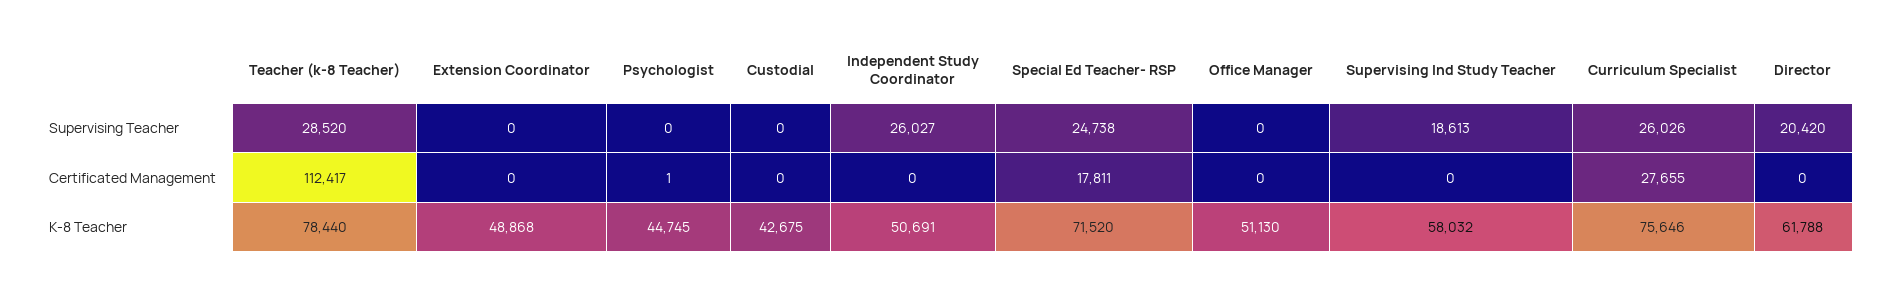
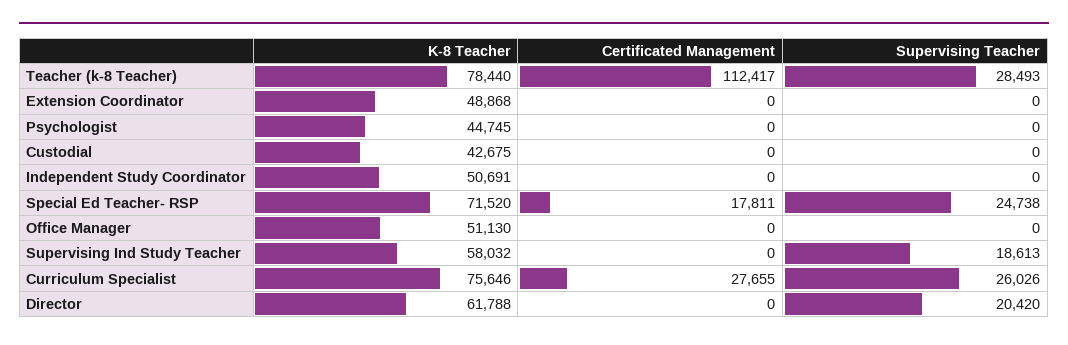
  {
    "Teacher (k-8 Teacher)": {
-     "Supervising Teacher": 28520,
+     "Supervising Teacher": 28493,
      "Certificated Management": 112417,
      "K-8 Teacher": 78440
    },
    "Extension Coordinator": {
      "Supervising Teacher": 0,
      "Certificated Management": 0,
      "K-8 Teacher": 48868
    },
    "Psychologist": {
      "Supervising Teacher": 0,
-     "Certificated Management": 1,
+     "Certificated Management": 0,
      "K-8 Teacher": 44745
    },
    "Custodial": {
      "Supervising Teacher": 0,
      "Certificated Management": 0,
      "K-8 Teacher": 42675
    },
    "Independent Study Coordinator": {
-     "Supervising Teacher": 26027,
+     "Supervising Teacher": 0,
      "Certificated Management": 0,
      "K-8 Teacher": 50691
    },
    "Special Ed Teacher- RSP": {
      "Supervising Teacher": 24738,
      "Certificated Management": 17811,
      "K-8 Teacher": 71520
    },
    "Office Manager": {
      "Supervising Teacher": 0,
      "Certificated Management": 0,
      "K-8 Teacher": 51130
    },
    "Supervising Ind Study Teacher": {
      "Supervising Teacher": 18613,
      "Certificated Management": 0,
      "K-8 Teacher": 58032
    },
    "Curriculum Specialist": {
      "Supervising Teacher": 26026,
      "Certificated Management": 27655,
      "K-8 Teacher": 75646
    },
    "Director": {
      "Supervising Teacher": 20420,
      "Certificated Management": 0,
      "K-8 Teacher": 61788
    }
  }

